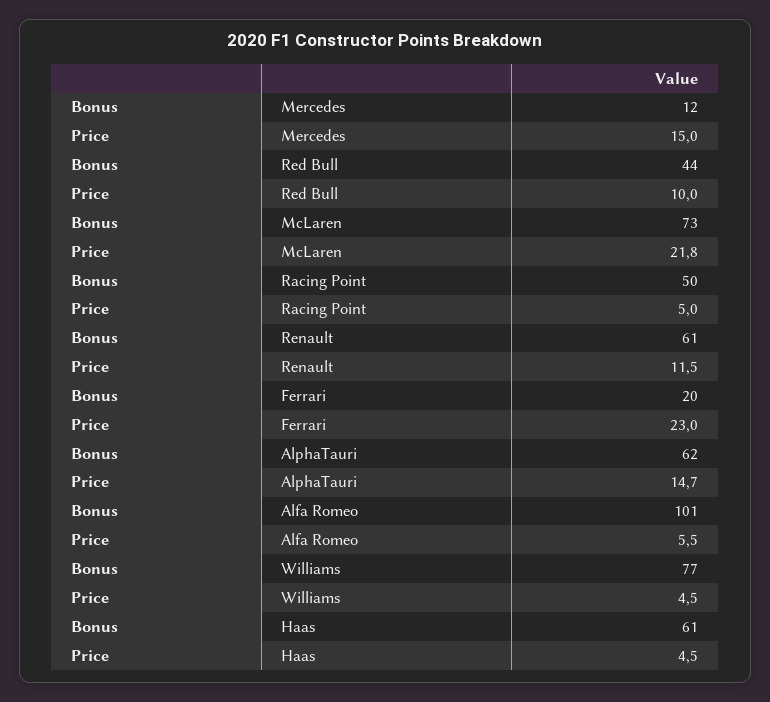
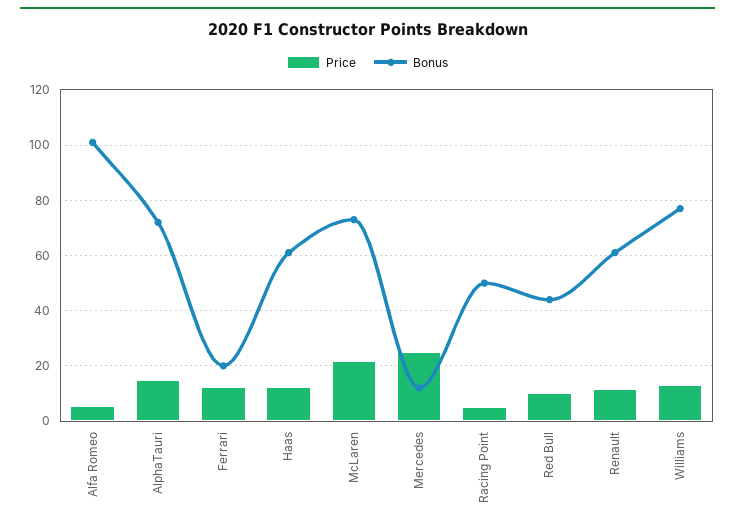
  {
    "Bonus": {
      "Mercedes": 12,
      "Red Bull": 44,
      "McLaren": 73,
      "Racing Point": 50,
      "Renault": 61,
      "Ferrari": 20,
-     "AlphaTauri": 62,
+     "AlphaTauri": 72.5,
      "Alfa Romeo": 101,
      "Williams": 77,
      "Haas": 61
    },
    "Price": {
-     "Mercedes": 15,
+     "Mercedes": 25,
      "Red Bull": 10,
      "McLaren": 21.8,
      "Racing Point": 5,
      "Renault": 11.5,
-     "Ferrari": 23,
+     "Ferrari": 12.5,
      "AlphaTauri": 14.7,
      "Alfa Romeo": 5.5,
-     "Williams": 4.5,
+     "Williams": 12.5,
-     "Haas": 4.5
+     "Haas": 12.5
    }
  }

